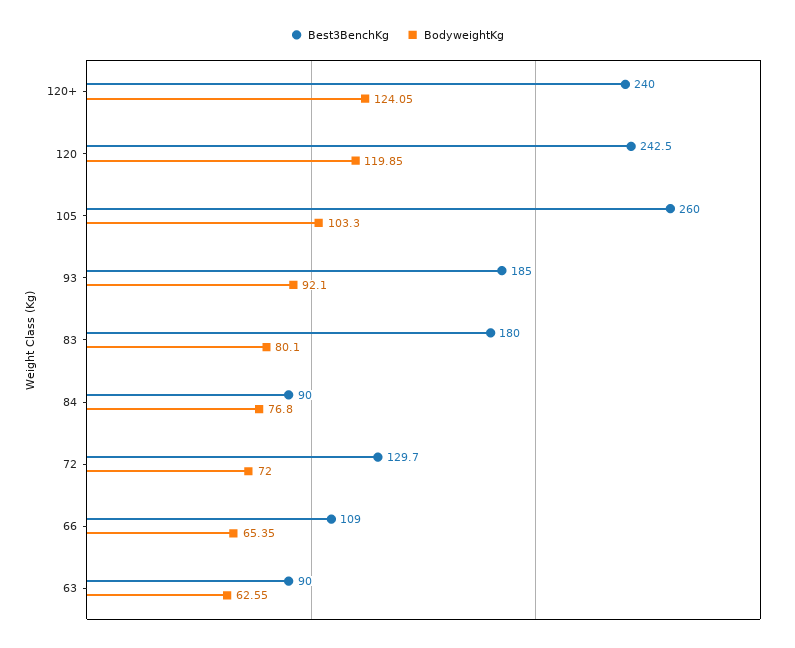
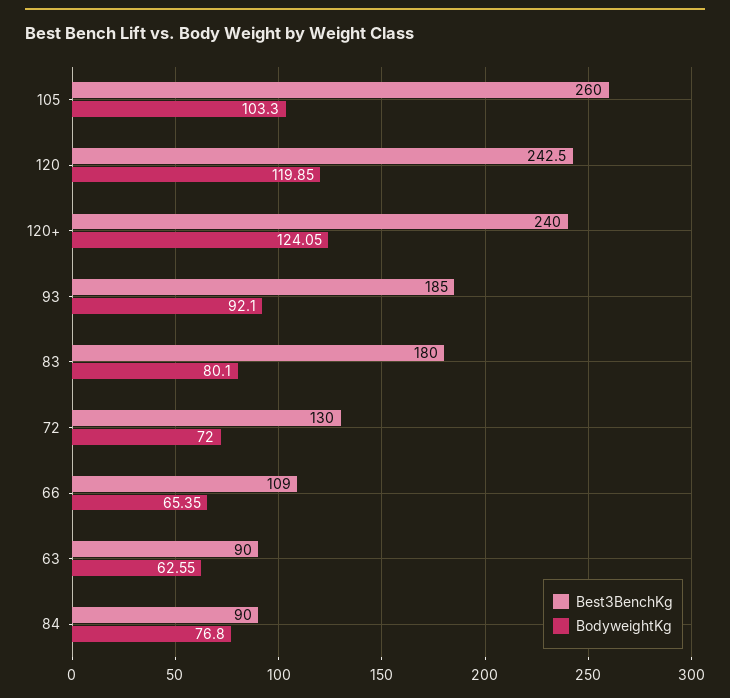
  {
    "Best3BenchKg": {
      "120+": 240,
      "120": 242.5,
      "105": 260,
      "93": 185,
      "83": 180,
      "84": 90,
-     "72": 129.7,
+     "72": 130,
      "66": 109,
      "63": 90
    },
    "BodyweightKg": {
      "120+": 124.05,
      "120": 119.85,
      "105": 103.3,
      "93": 92.1,
      "83": 80.1,
      "84": 76.8,
      "72": 72,
      "66": 65.35,
      "63": 62.55
    }
  }

